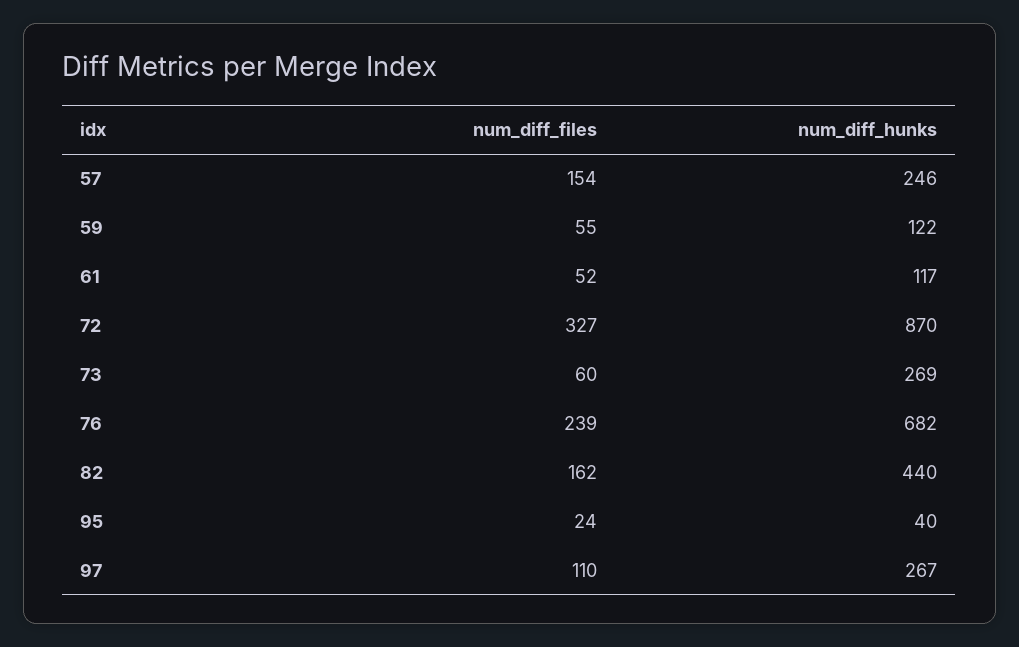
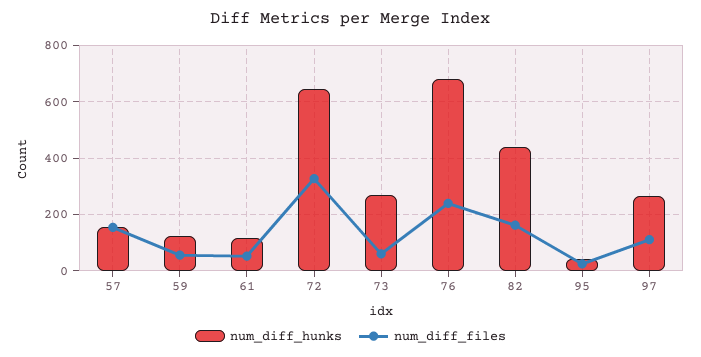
  {
    "num_diff_files": {
      "57": 154,
      "59": 55,
      "61": 52,
      "72": 327,
      "73": 60,
      "76": 239,
      "82": 162,
      "95": 24,
      "97": 110
    },
    "num_diff_hunks": {
-     "57": 246,
+     "57": 150,
      "59": 122,
      "61": 117,
-     "72": 870,
+     "72": 650,
      "73": 269,
      "76": 682,
      "82": 440,
      "95": 40,
      "97": 267
    }
  }

